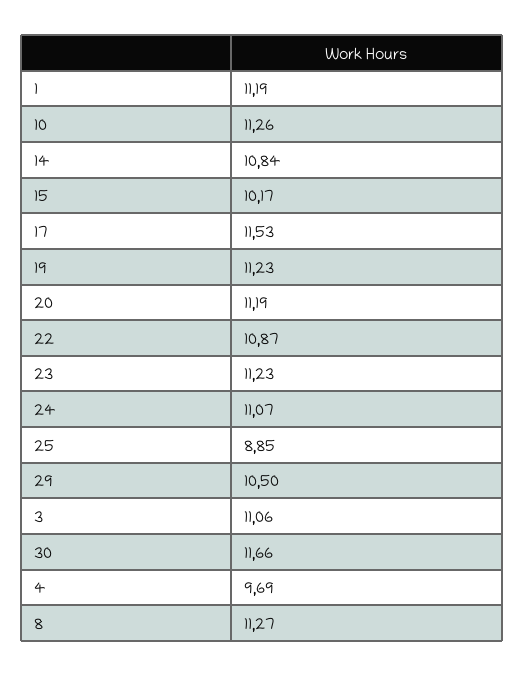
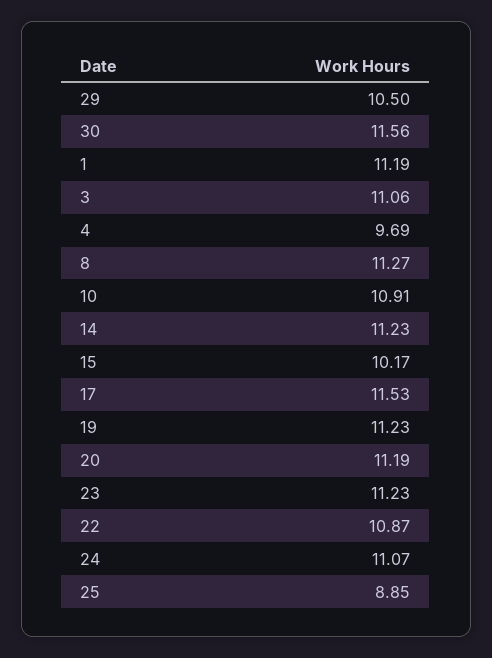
  {
    "1": 11.19,
-   "10": 11.26,
+   "10": 10.91,
-   "14": 10.84,
+   "14": 11.23,
    "15": 10.17,
    "17": 11.53,
    "19": 11.23,
    "20": 11.19,
    "22": 10.87,
    "23": 11.23,
    "24": 11.07,
    "25": 8.85,
    "29": 10.5,
    "3": 11.06,
-   "30": 11.66,
+   "30": 11.56,
    "4": 9.69,
    "8": 11.27
  }

